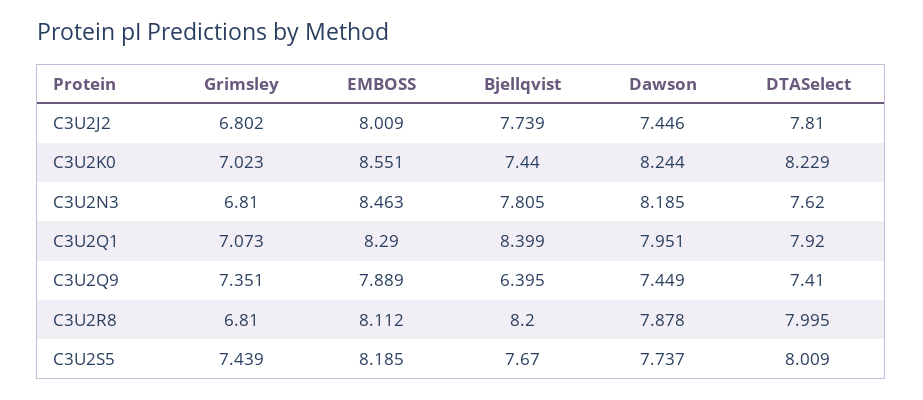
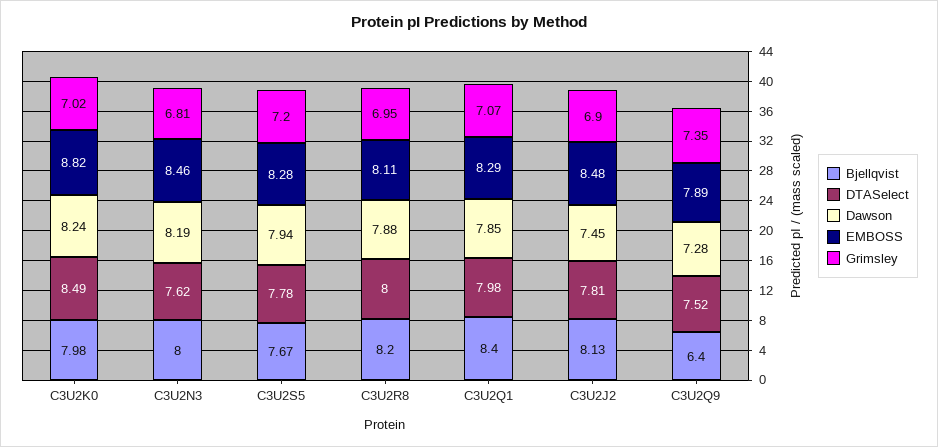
  {
    "Grimsley": {
-     "C3U2J2": 6.802,
+     "C3U2J2": 6.9,
      "C3U2K0": 7.023,
      "C3U2N3": 6.81,
      "C3U2Q1": 7.073,
      "C3U2Q9": 7.351,
-     "C3U2R8": 6.81,
+     "C3U2R8": 6.95,
-     "C3U2S5": 7.439
+     "C3U2S5": 7.2
    },
    "EMBOSS": {
-     "C3U2J2": 8.009,
+     "C3U2J2": 8.48,
-     "C3U2K0": 8.551,
+     "C3U2K0": 8.82,
      "C3U2N3": 8.463,
      "C3U2Q1": 8.29,
      "C3U2Q9": 7.889,
      "C3U2R8": 8.112,
-     "C3U2S5": 8.185
+     "C3U2S5": 8.28
    },
    "Bjellqvist": {
-     "C3U2J2": 7.739,
+     "C3U2J2": 8.13,
-     "C3U2K0": 7.44,
+     "C3U2K0": 7.98,
-     "C3U2N3": 7.805,
+     "C3U2N3": 8,
      "C3U2Q1": 8.399,
      "C3U2Q9": 6.395,
      "C3U2R8": 8.2,
      "C3U2S5": 7.67
    },
    "Dawson": {
      "C3U2J2": 7.446,
      "C3U2K0": 8.244,
      "C3U2N3": 8.185,
-     "C3U2Q1": 7.951,
+     "C3U2Q1": 7.85,
-     "C3U2Q9": 7.449,
+     "C3U2Q9": 7.28,
      "C3U2R8": 7.878,
-     "C3U2S5": 7.737
+     "C3U2S5": 7.94
    },
    "DTASelect": {
      "C3U2J2": 7.81,
-     "C3U2K0": 8.229,
+     "C3U2K0": 8.49,
      "C3U2N3": 7.62,
-     "C3U2Q1": 7.92,
+     "C3U2Q1": 7.98,
-     "C3U2Q9": 7.41,
+     "C3U2Q9": 7.52,
      "C3U2R8": 7.995,
-     "C3U2S5": 8.009
+     "C3U2S5": 7.78
    }
  }

